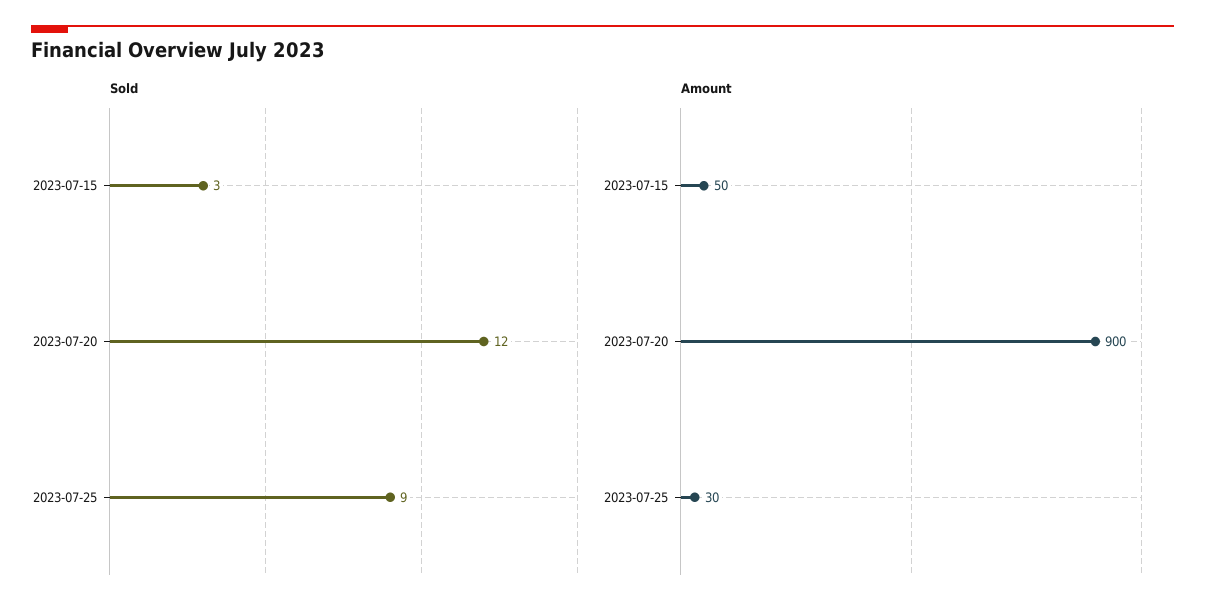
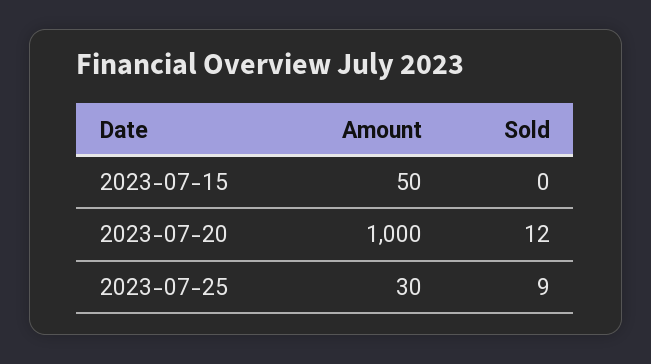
  {
    "Sold": {
-     "2023-07-15": 3,
+     "2023-07-15": 0,
      "2023-07-20": 12,
      "2023-07-25": 9
    },
    "Amount": {
      "2023-07-15": 50,
-     "2023-07-20": 900,
+     "2023-07-20": 1000,
      "2023-07-25": 30
    }
  }

